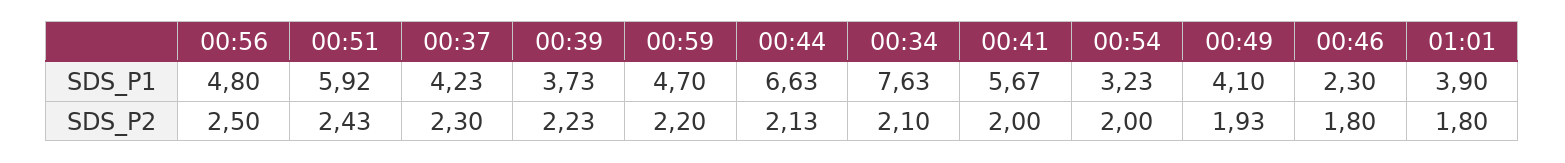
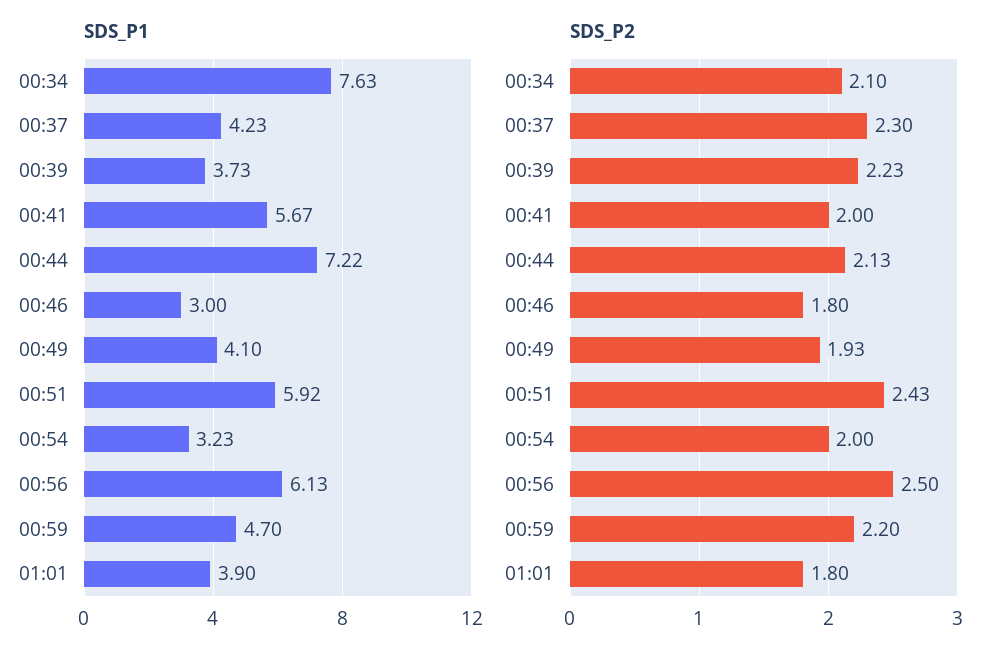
  {
    "SDS_P1": {
-     "00:56": 4.8,
+     "00:56": 6.13,
      "00:51": 5.92,
      "00:37": 4.23,
      "00:39": 3.73,
      "00:59": 4.7,
-     "00:44": 6.63,
+     "00:44": 7.22,
      "00:34": 7.63,
      "00:41": 5.67,
      "00:54": 3.23,
      "00:49": 4.1,
-     "00:46": 2.3,
+     "00:46": 3,
      "01:01": 3.9
    },
    "SDS_P2": {
      "00:56": 2.5,
      "00:51": 2.43,
      "00:37": 2.3,
      "00:39": 2.23,
      "00:59": 2.2,
      "00:44": 2.13,
      "00:34": 2.1,
      "00:41": 2,
      "00:54": 2,
      "00:49": 1.93,
      "00:46": 1.8,
      "01:01": 1.8
    }
  }

